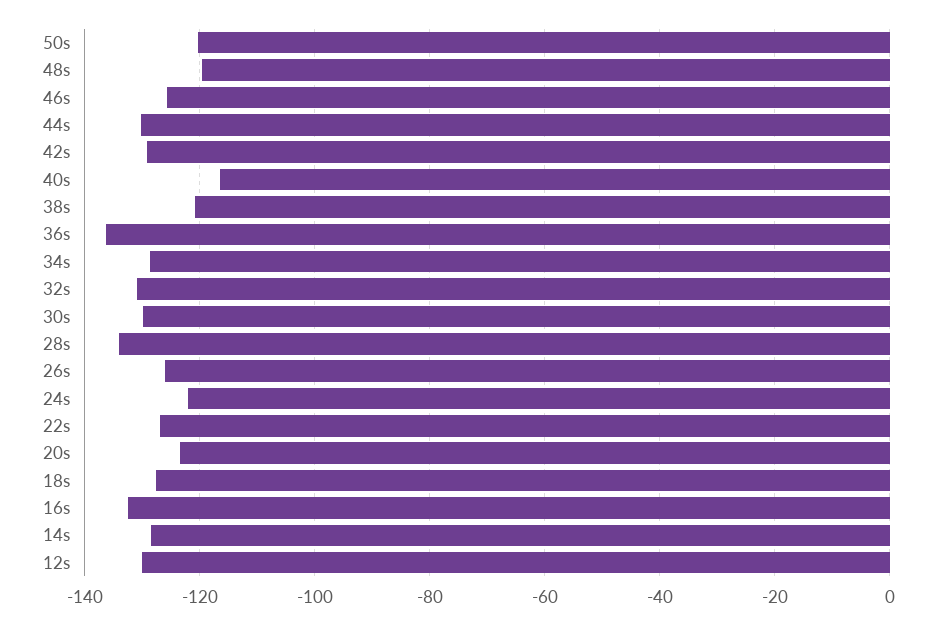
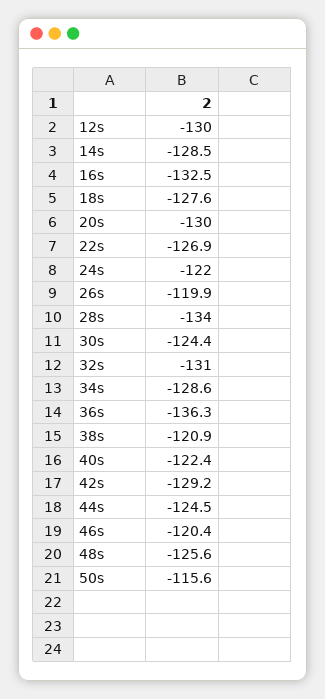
  {
-   "50s": -120,
+   "50s": -115.6,
-   "48s": -120,
+   "48s": -125.6,
-   "46s": -126,
+   "46s": -120.4,
-   "44s": -130,
+   "44s": -124.5,
    "42s": -129.2,
-   "40s": -116,
+   "40s": -122.4,
    "38s": -120.9,
    "36s": -136.3,
    "34s": -128.6,
    "32s": -131,
-   "30s": -130,
+   "30s": -124.4,
    "28s": -134,
-   "26s": -126,
+   "26s": -119.9,
    "24s": -122,
    "22s": -126.9,
-   "20s": -124,
+   "20s": -130,
    "18s": -127.6,
    "16s": -132.5,
    "14s": -128.5,
    "12s": -130
  }

